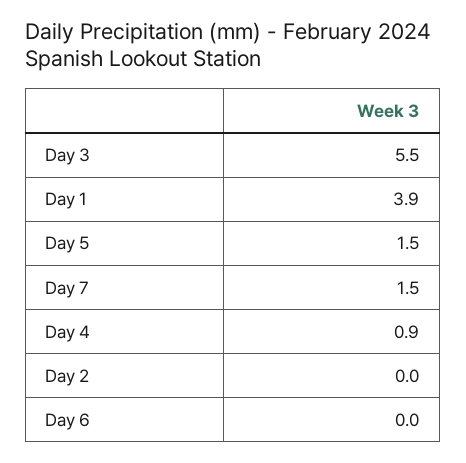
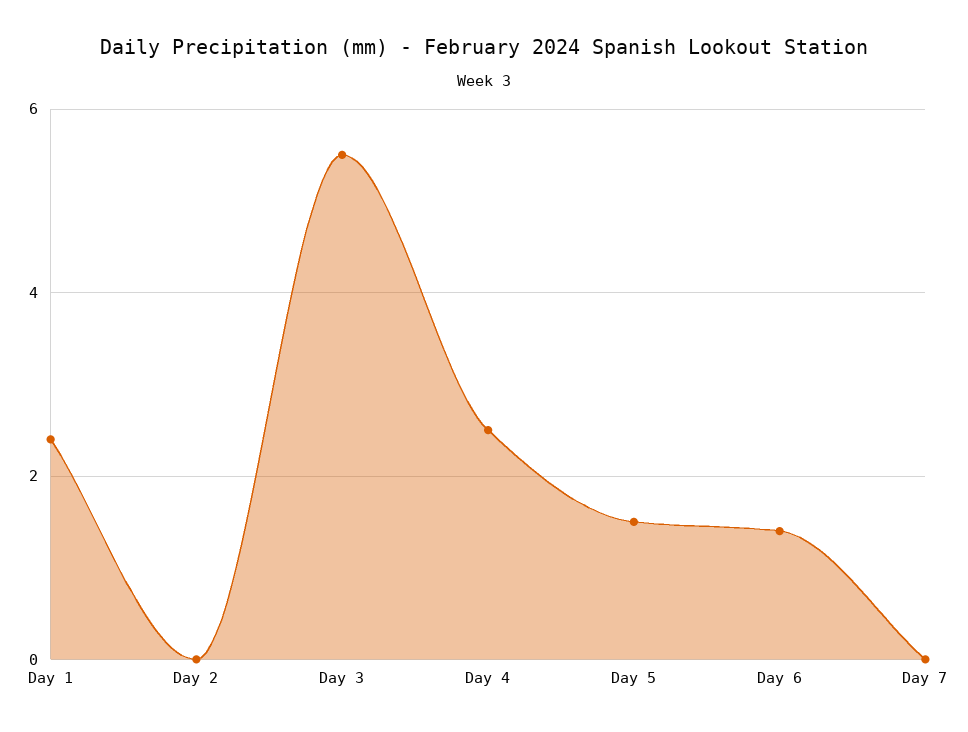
  {
    "Day 3": 5.5,
-   "Day 1": 3.9,
+   "Day 1": 2.5,
    "Day 5": 1.5,
-   "Day 7": 1.5,
+   "Day 7": 0,
-   "Day 4": 0.9,
+   "Day 4": 2.5,
    "Day 2": 0,
-   "Day 6": 0
+   "Day 6": 1.5
  }

